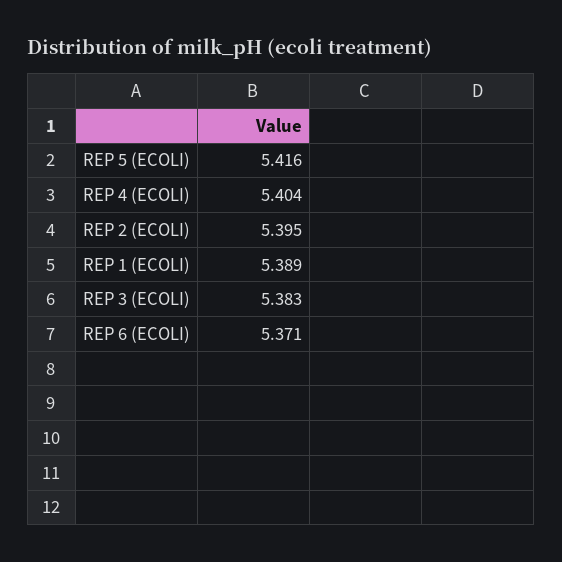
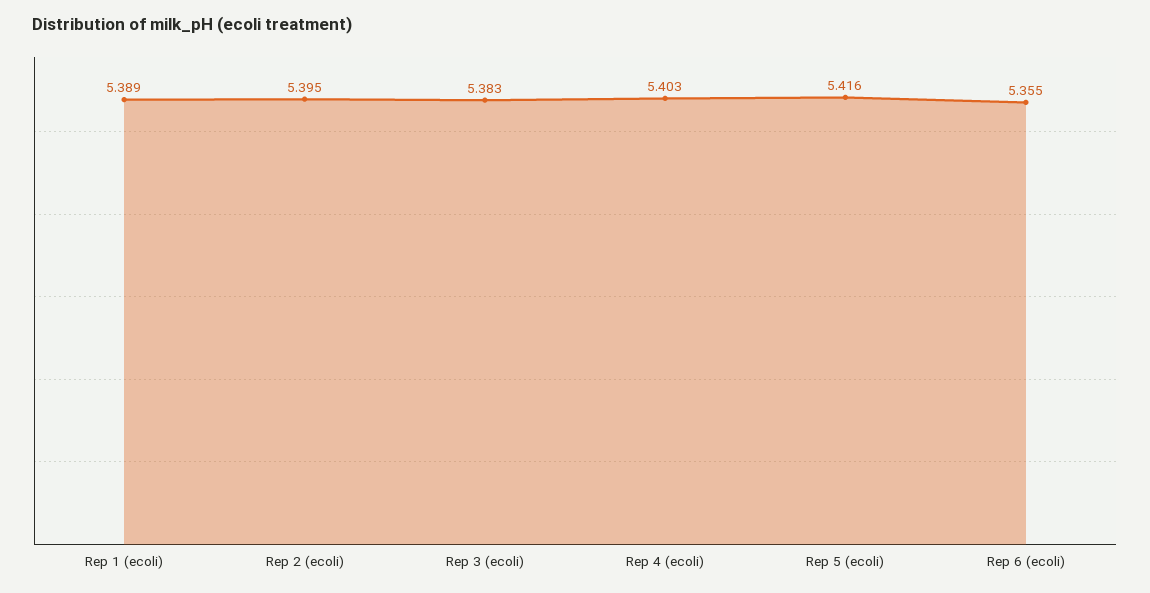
  {
    "REP 5 (ECOLI)": 5.416,
-   "REP 4 (ECOLI)": 5.404,
+   "REP 4 (ECOLI)": 5.403,
    "REP 2 (ECOLI)": 5.395,
    "REP 1 (ECOLI)": 5.389,
    "REP 3 (ECOLI)": 5.383,
-   "REP 6 (ECOLI)": 5.371
+   "REP 6 (ECOLI)": 5.355
  }

